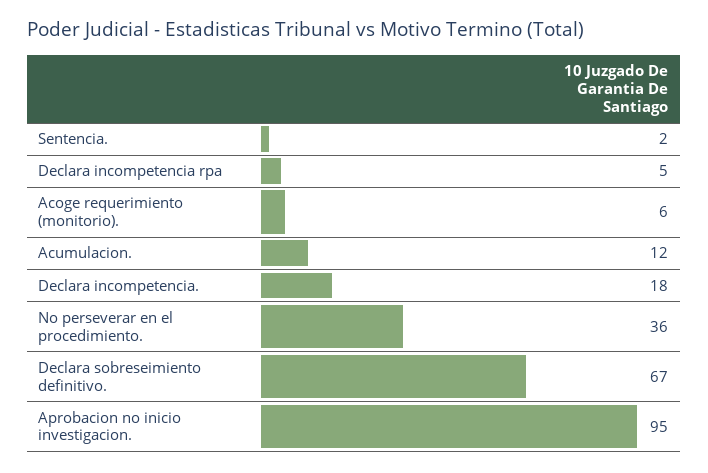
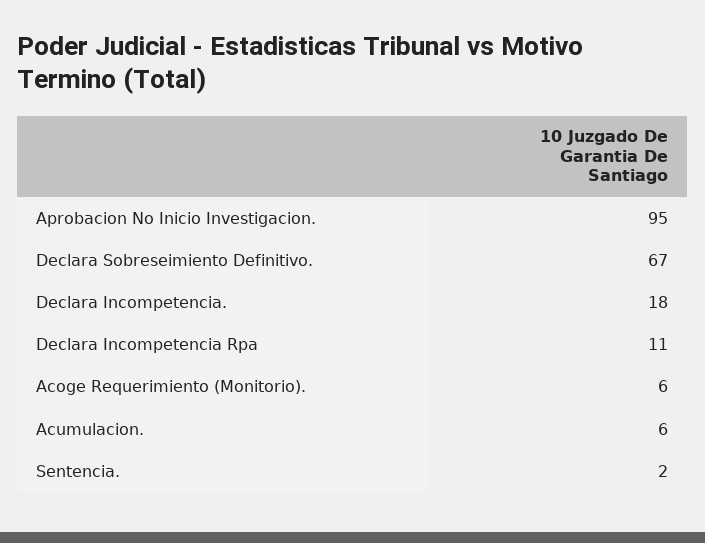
  {
    "Sentencia.": 2,
-   "Declara incompetencia rpa": 5,
+   "Declara incompetencia rpa": 11,
    "Acoge requerimiento (monitorio).": 6,
-   "Acumulacion.": 12,
+   "Acumulacion.": 6,
    "Declara incompetencia.": 18,
-   "No perseverar en el procedimiento.": 36,
    "Declara sobreseimiento definitivo.": 67,
    "Aprobacion no inicio investigacion.": 95
  }

